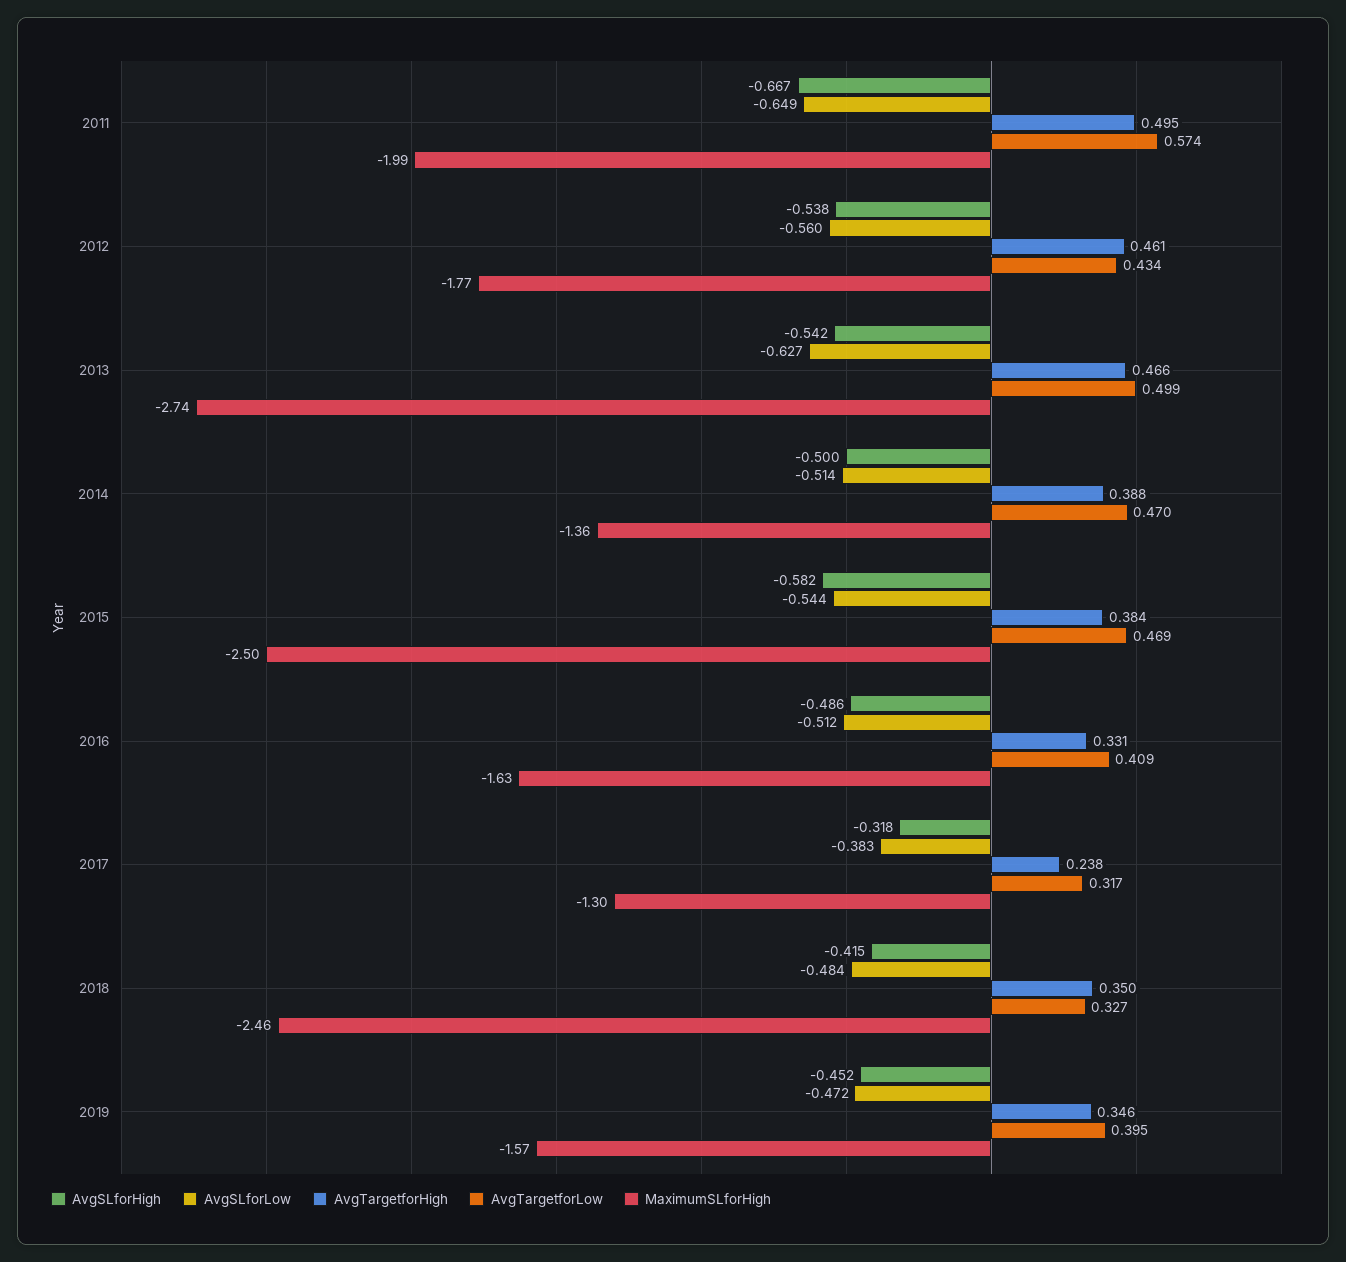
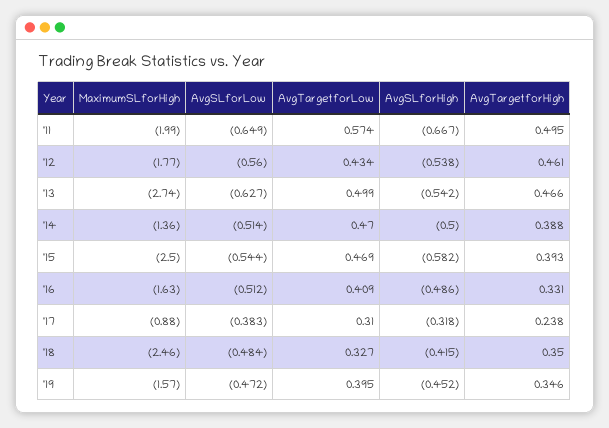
  {
    "AvgSLforHigh": {
      "2011": -0.667,
      "2012": -0.538,
      "2013": -0.542,
      "2014": -0.5,
      "2015": -0.582,
      "2016": -0.486,
      "2017": -0.318,
      "2018": -0.415,
      "2019": -0.452
    },
    "AvgSLforLow": {
      "2011": -0.649,
      "2012": -0.56,
      "2013": -0.627,
      "2014": -0.514,
      "2015": -0.544,
      "2016": -0.512,
      "2017": -0.383,
      "2018": -0.484,
      "2019": -0.472
    },
    "AvgTargetforHigh": {
      "2011": 0.495,
      "2012": 0.461,
      "2013": 0.466,
      "2014": 0.388,
-     "2015": 0.384,
+     "2015": 0.393,
      "2016": 0.331,
      "2017": 0.238,
      "2018": 0.35,
      "2019": 0.346
    },
    "AvgTargetforLow": {
      "2011": 0.574,
      "2012": 0.434,
      "2013": 0.499,
      "2014": 0.47,
      "2015": 0.469,
      "2016": 0.409,
-     "2017": 0.317,
+     "2017": 0.31,
      "2018": 0.327,
      "2019": 0.395
    },
    "MaximumSLforHigh": {
      "2011": -1.99,
      "2012": -1.77,
      "2013": -2.74,
      "2014": -1.36,
      "2015": -2.5,
      "2016": -1.63,
-     "2017": -1.3,
+     "2017": -0.88,
      "2018": -2.46,
      "2019": -1.57
    }
  }

